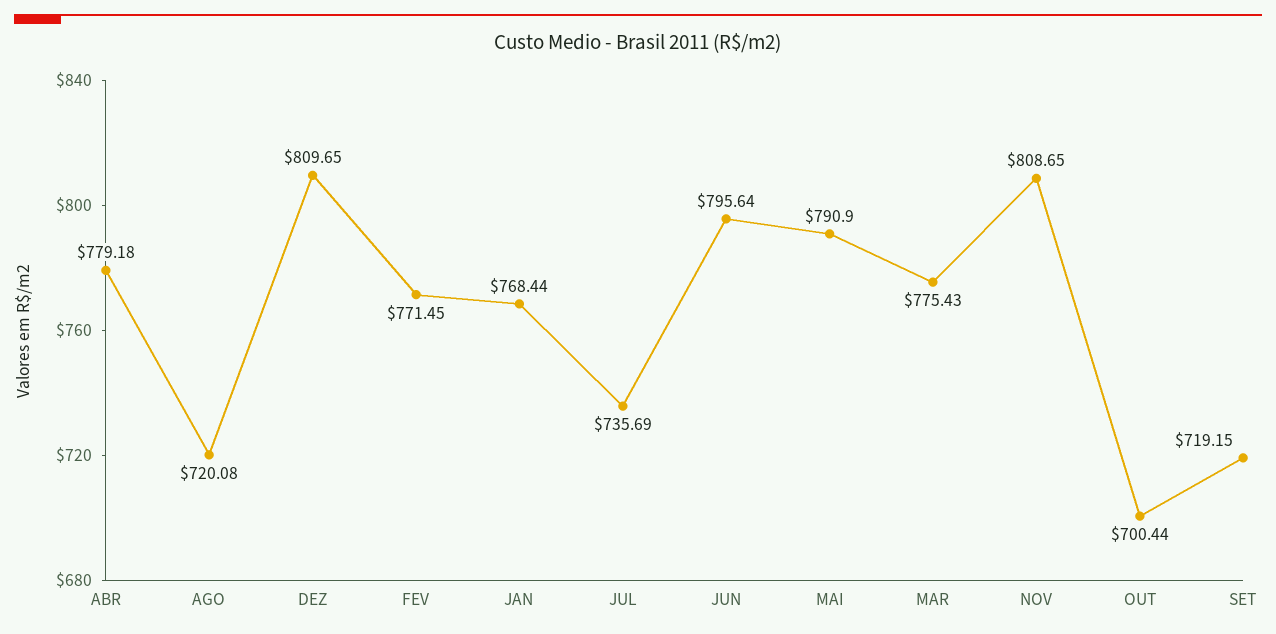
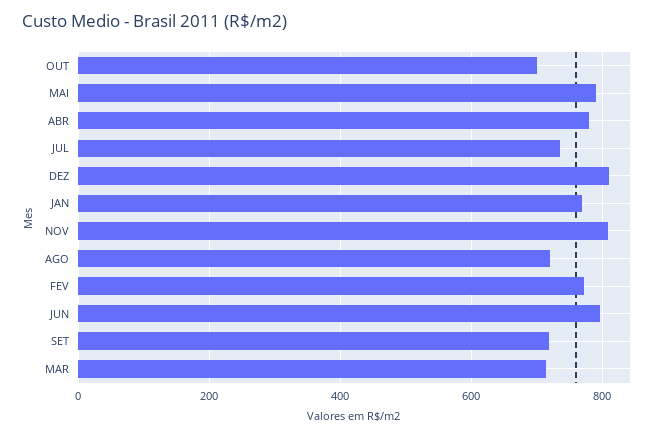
  {
    "ABR": 779.18,
    "AGO": 720.08,
    "DEZ": 809.65,
    "FEV": 771.45,
    "JAN": 768.44,
    "JUL": 735.69,
    "JUN": 795.64,
    "MAI": 790.9,
-   "MAR": 775.43,
+   "MAR": 720,
    "NOV": 808.65,
    "OUT": 700.44,
    "SET": 719.15
  }

